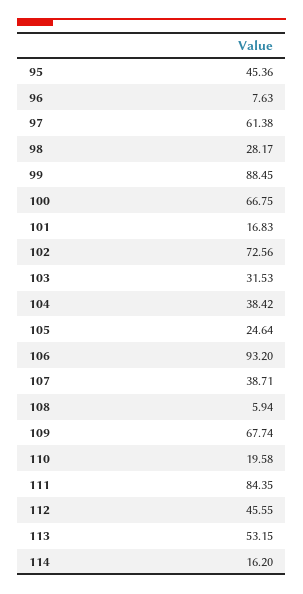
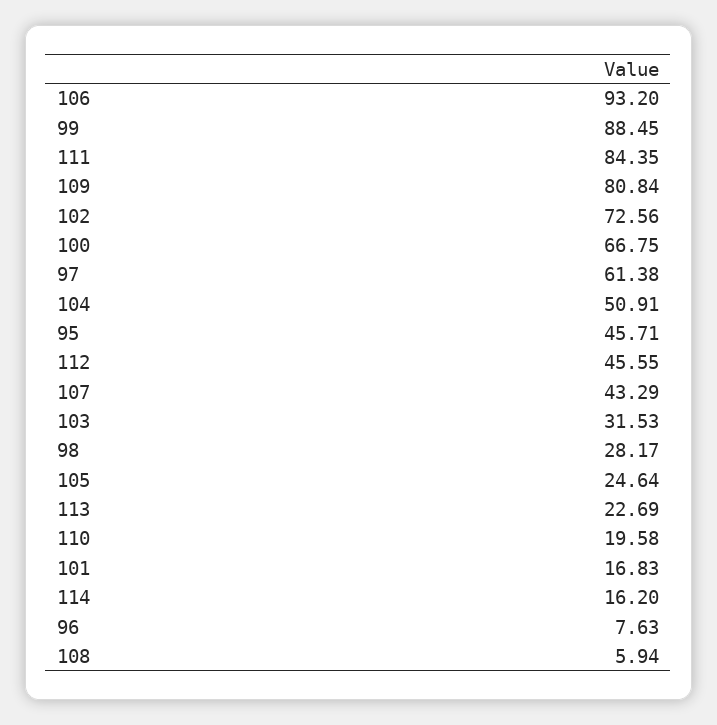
  {
-   "95": 45.36,
+   "95": 45.71,
    "96": 7.63,
    "97": 61.38,
    "98": 28.17,
    "99": 88.45,
    "100": 66.75,
    "101": 16.83,
    "102": 72.56,
    "103": 31.53,
-   "104": 38.42,
+   "104": 50.91,
    "105": 24.64,
    "106": 93.2,
-   "107": 38.71,
+   "107": 43.29,
    "108": 5.94,
-   "109": 67.74,
+   "109": 80.84,
    "110": 19.58,
    "111": 84.35,
    "112": 45.55,
-   "113": 53.15,
+   "113": 22.69,
    "114": 16.2
  }

